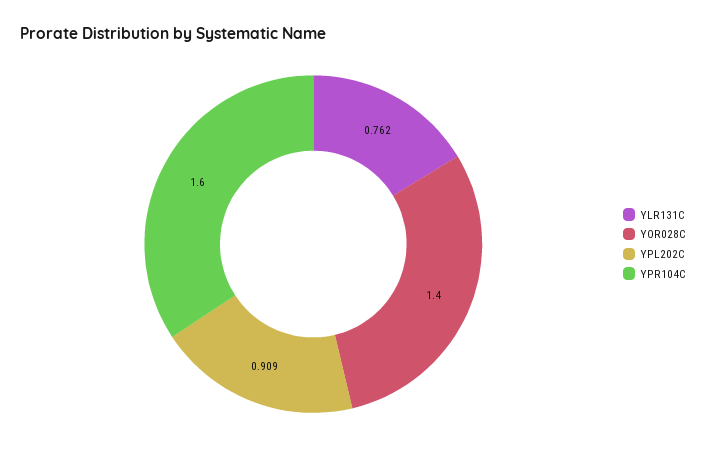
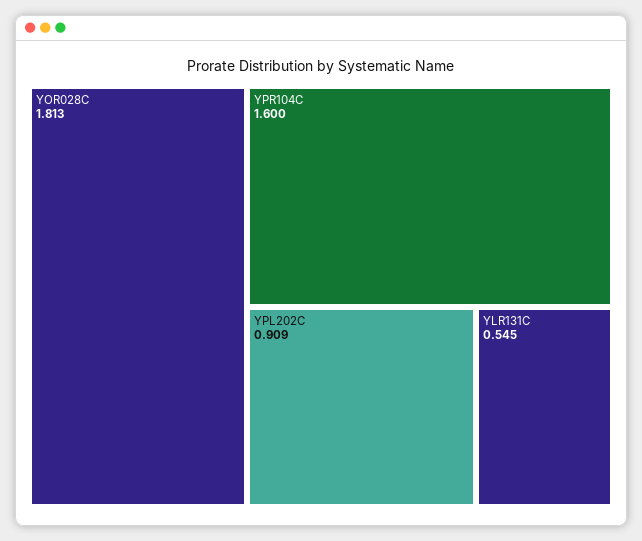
  {
-   "YLR131C": 0.762,
+   "YLR131C": 0.545,
-   "YOR028C": 1.4,
+   "YOR028C": 1.813,
    "YPL202C": 0.909,
    "YPR104C": 1.6
  }

